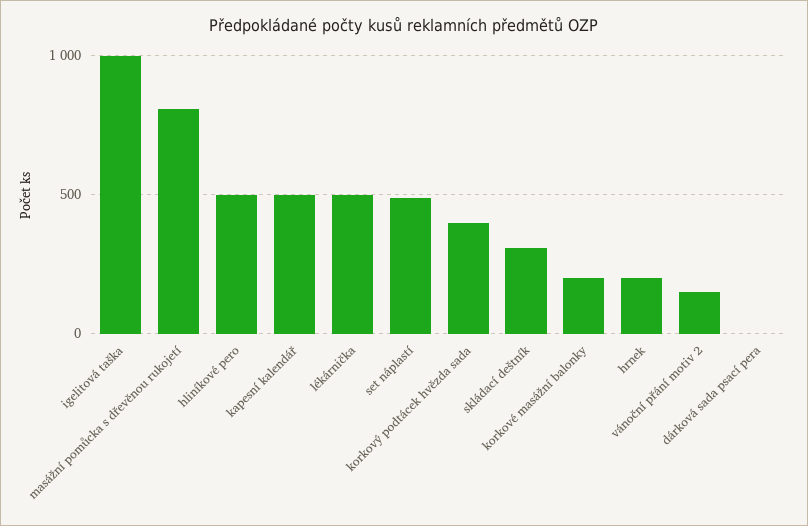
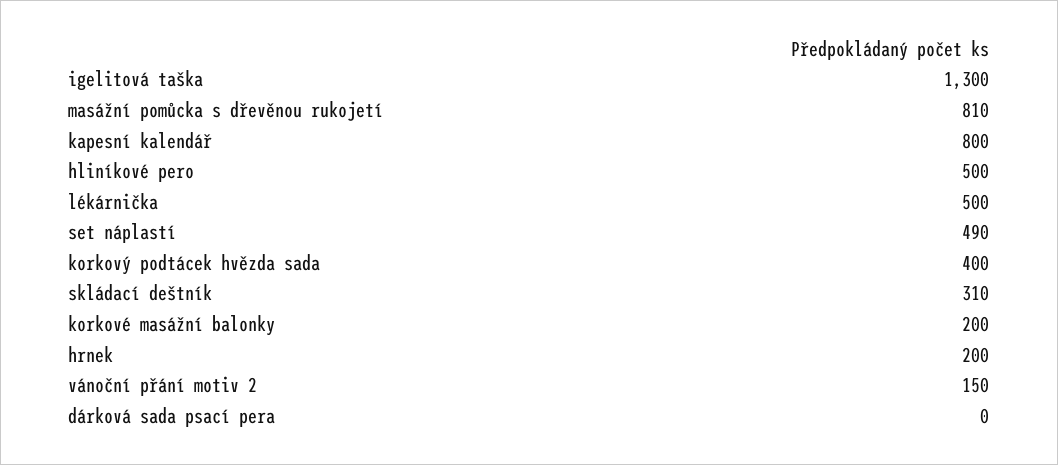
  {
-   "igelitová taška": 1000,
+   "igelitová taška": 1300,
    "masážní pomůcka s dřevěnou rukojetí": 810,
    "hliníkové pero": 500,
-   "kapesní kalendář": 500,
+   "kapesní kalendář": 800,
    "lékárnička": 500,
    "set náplastí": 490,
    "korkový podtácek hvězda sada": 400,
    "skládací deštník": 310,
    "korkové masážní balonky": 200,
    "hrnek": 200,
    "vánoční přání motiv 2": 150,
    "dárková sada psací pera": 0
  }

